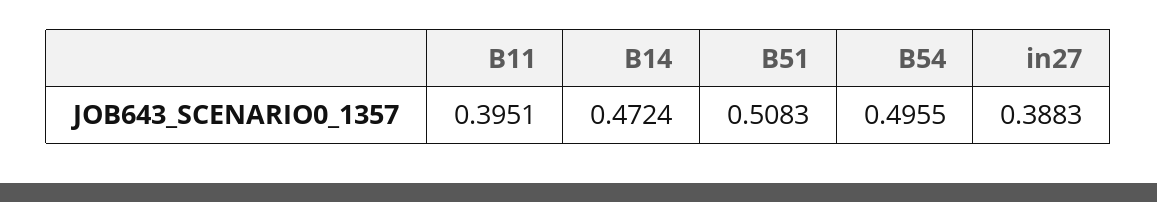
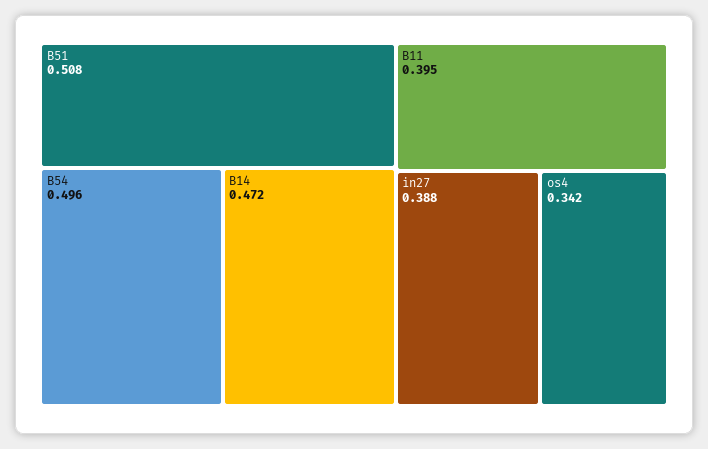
  {
    "B11": 0.3951,
    "B14": 0.4724,
    "B51": 0.5083,
    "B54": 0.4955,
-   "in27": 0.3883
+   "in27": 0.3883,
+   "os4": 0.342
  }

